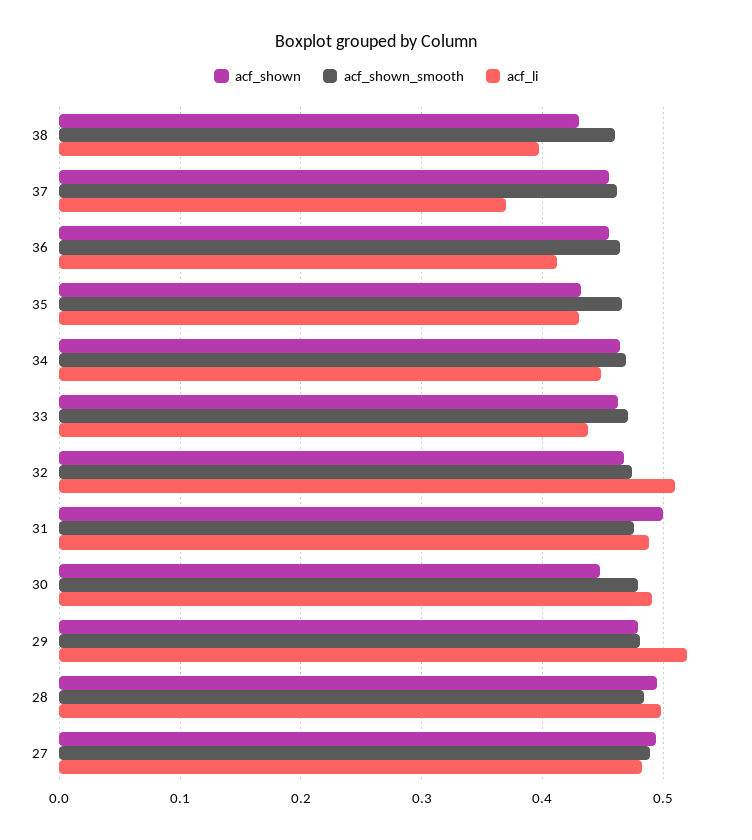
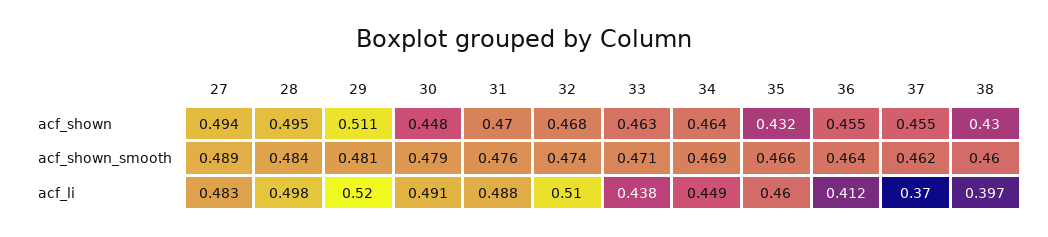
  {
    "acf_shown": {
      "38": 0.43,
      "37": 0.455,
      "36": 0.455,
      "35": 0.432,
      "34": 0.464,
      "33": 0.463,
      "32": 0.468,
-     "31": 0.5,
+     "31": 0.47,
      "30": 0.448,
-     "29": 0.48,
+     "29": 0.511,
      "28": 0.495,
      "27": 0.494
    },
    "acf_shown_smooth": {
      "38": 0.46,
      "37": 0.462,
      "36": 0.464,
      "35": 0.466,
      "34": 0.469,
      "33": 0.471,
      "32": 0.474,
      "31": 0.476,
      "30": 0.479,
      "29": 0.481,
      "28": 0.484,
      "27": 0.489
    },
    "acf_li": {
      "38": 0.397,
      "37": 0.37,
      "36": 0.412,
-     "35": 0.43,
+     "35": 0.46,
      "34": 0.449,
      "33": 0.438,
      "32": 0.51,
      "31": 0.488,
      "30": 0.491,
      "29": 0.52,
      "28": 0.498,
      "27": 0.483
    }
  }

